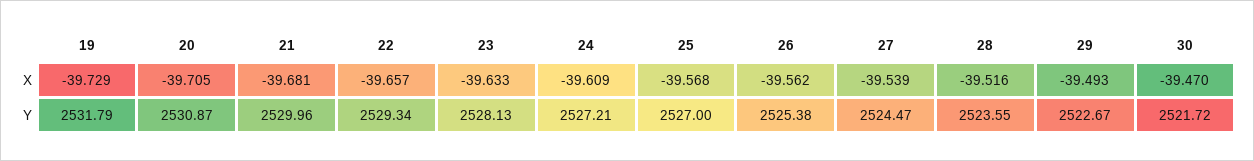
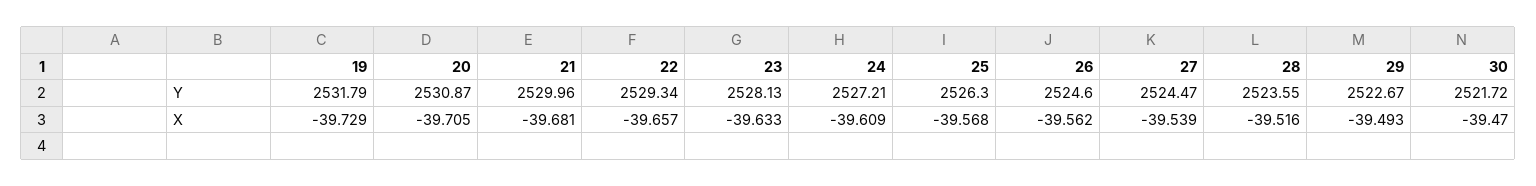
  {
    "19": {
      "X": -39.729,
      "Y": 2531.79
    },
    "20": {
      "X": -39.705,
      "Y": 2530.87
    },
    "21": {
      "X": -39.681,
      "Y": 2529.96
    },
    "22": {
      "X": -39.657,
      "Y": 2529.34
    },
    "23": {
      "X": -39.633,
      "Y": 2528.13
    },
    "24": {
      "X": -39.609,
      "Y": 2527.21
    },
    "25": {
      "X": -39.568,
-     "Y": 2527
+     "Y": 2526.3
    },
    "26": {
      "X": -39.562,
-     "Y": 2525.38
+     "Y": 2524.6
    },
    "27": {
      "X": -39.539,
      "Y": 2524.47
    },
    "28": {
      "X": -39.516,
      "Y": 2523.55
    },
    "29": {
      "X": -39.493,
      "Y": 2522.67
    },
    "30": {
      "X": -39.47,
      "Y": 2521.72
    }
  }

